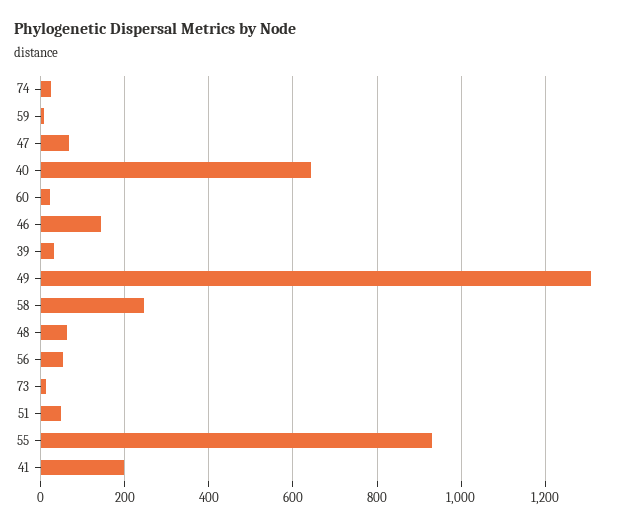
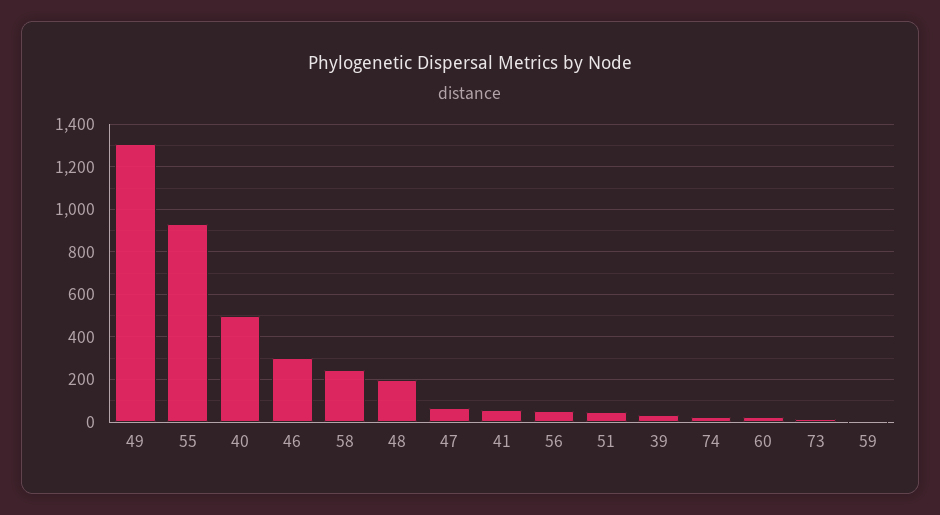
  {
    "74": 20,
    "59": 0,
    "47": 60,
-   "40": 640,
+   "40": 500,
    "60": 20,
-   "46": 140,
+   "46": 300,
    "39": 40,
    "49": 1300,
    "58": 240,
-   "48": 60,
+   "48": 200,
    "56": 60,
    "73": 20,
    "51": 40,
    "55": 940,
-   "41": 200
+   "41": 50
  }

